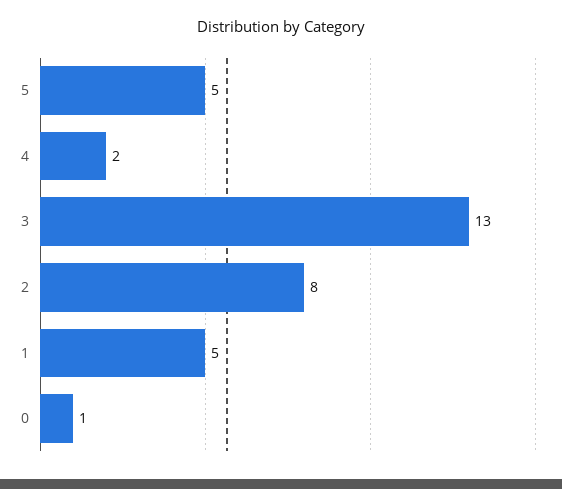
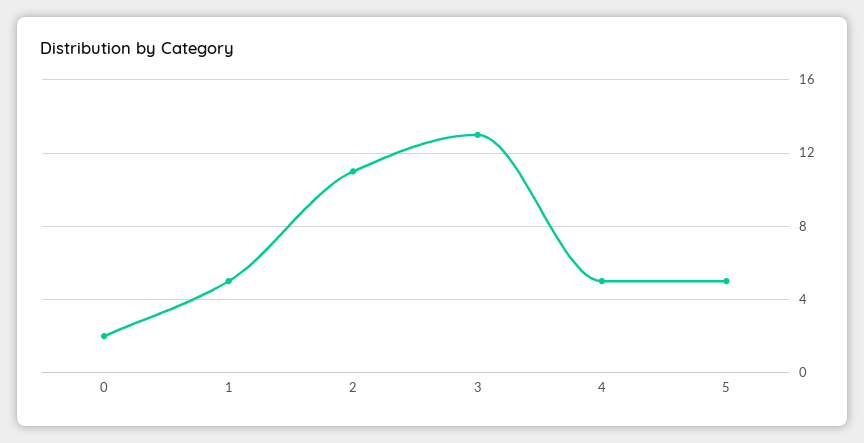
  {
    "5": 5,
-   "4": 2,
+   "4": 5,
    "3": 13,
-   "2": 8,
+   "2": 11,
    "1": 5,
-   "0": 1
+   "0": 2
  }

